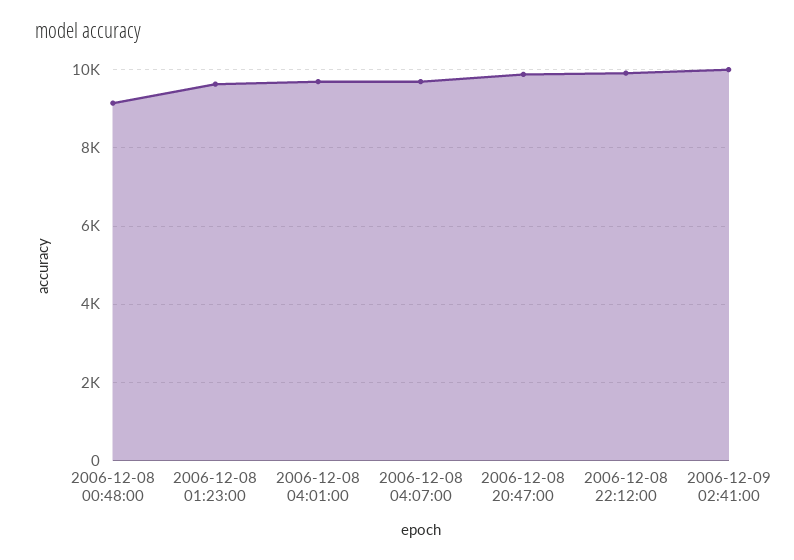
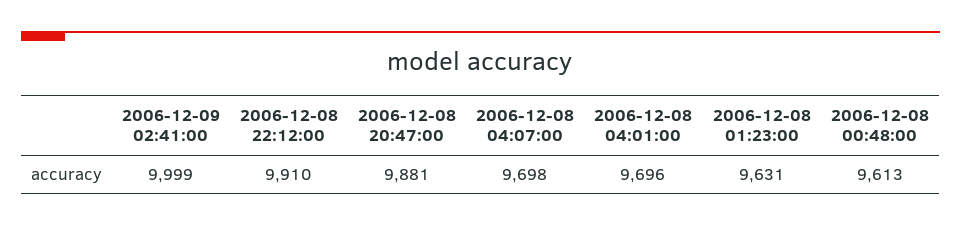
  {
-   "2006-12-08 00:48:00": 9200,
+   "2006-12-08 00:48:00": 9613,
    "2006-12-08 01:23:00": 9631,
    "2006-12-08 04:01:00": 9696,
    "2006-12-08 04:07:00": 9698,
    "2006-12-08 20:47:00": 9881,
    "2006-12-08 22:12:00": 9910,
    "2006-12-09 02:41:00": 9999
  }

